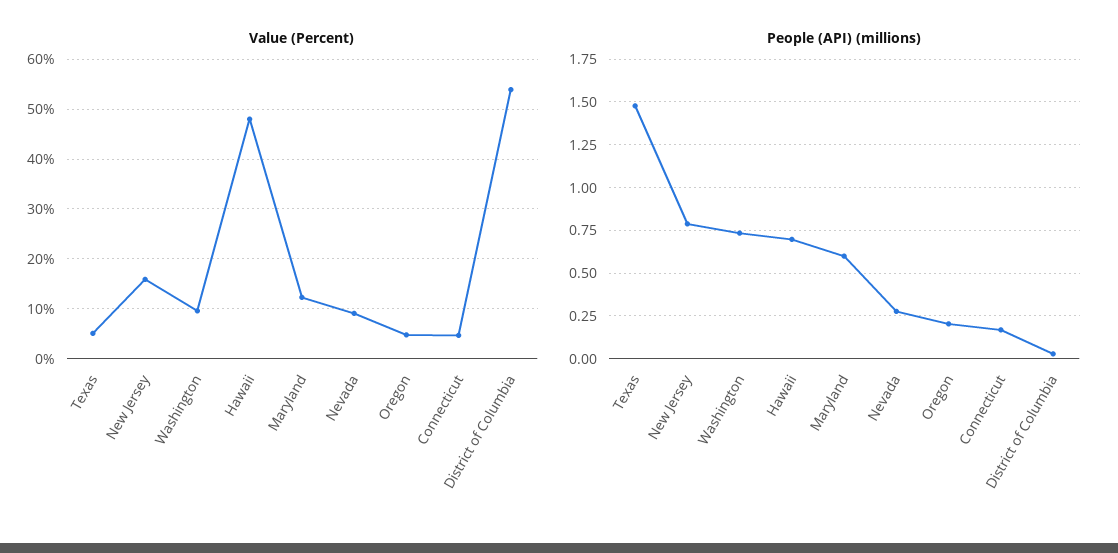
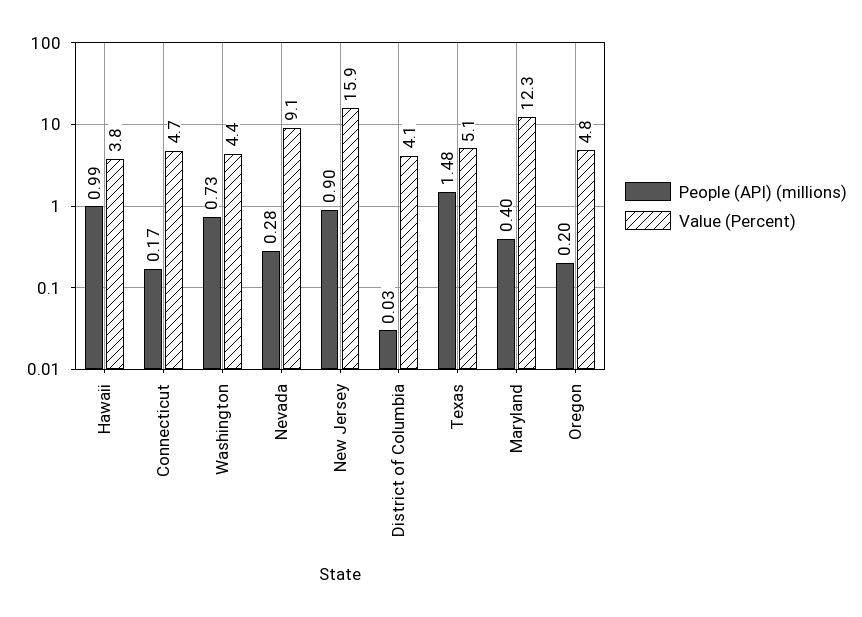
  {
    "Value (Percent)": {
      "Texas": 5.1,
      "New Jersey": 15.9,
-     "Washington": 10,
+     "Washington": 4.4,
-     "Hawaii": 48,
+     "Hawaii": 3.8,
      "Maryland": 12.3,
      "Nevada": 9.1,
      "Oregon": 4.8,
      "Connecticut": 4.7,
-     "District of Columbia": 54
+     "District of Columbia": 4.1
    },
    "People (API) (millions)": {
      "Texas": 1.48,
-     "New Jersey": 0.8,
+     "New Jersey": 0.9,
      "Washington": 0.73,
-     "Hawaii": 0.7,
+     "Hawaii": 0.99,
-     "Maryland": 0.6,
+     "Maryland": 0.4,
      "Nevada": 0.28,
      "Oregon": 0.2,
      "Connecticut": 0.17,
      "District of Columbia": 0.03
    }
  }

